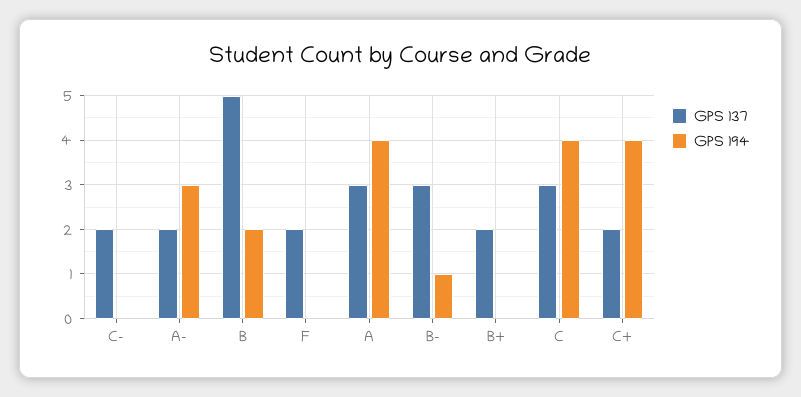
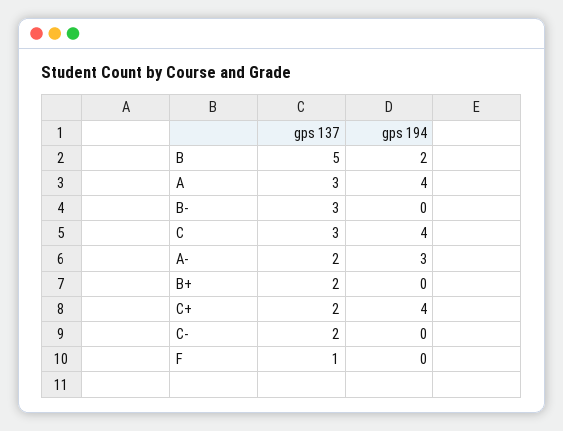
  {
    "GPS 137": {
      "C-": 2,
      "A-": 2,
      "B": 5,
-     "F": 2,
+     "F": 1,
      "A": 3,
      "B-": 3,
      "B+": 2,
      "C": 3,
      "C+": 2
    },
    "GPS 194": {
      "C-": 0,
      "A-": 3,
      "B": 2,
      "F": 0,
      "A": 4,
-     "B-": 1,
+     "B-": 0,
      "B+": 0,
      "C": 4,
      "C+": 4
    }
  }

